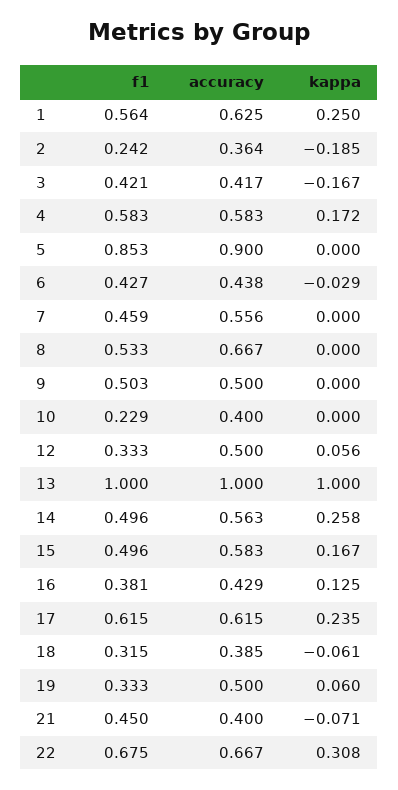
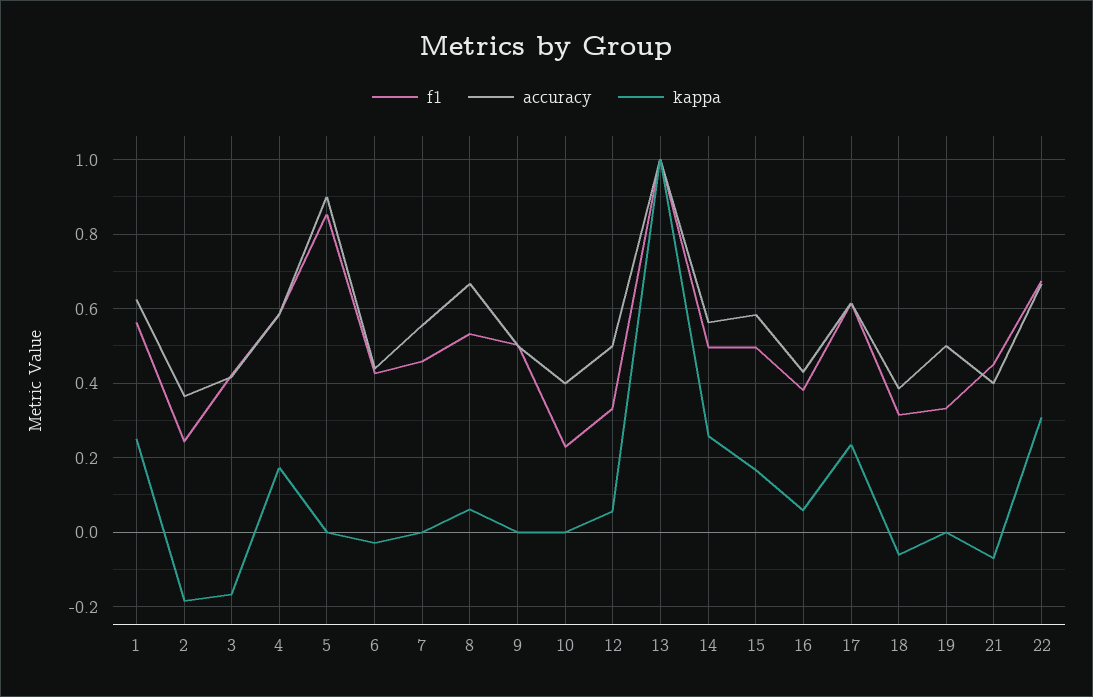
  {
    "f1": {
      "1": 0.564,
      "2": 0.242,
      "3": 0.421,
      "4": 0.583,
      "5": 0.853,
      "6": 0.427,
      "7": 0.459,
      "8": 0.533,
      "9": 0.503,
      "10": 0.229,
      "12": 0.333,
      "13": 1,
      "14": 0.496,
      "15": 0.496,
      "16": 0.381,
      "17": 0.615,
      "18": 0.315,
      "19": 0.333,
      "21": 0.45,
      "22": 0.675
    },
    "accuracy": {
      "1": 0.625,
      "2": 0.364,
      "3": 0.417,
      "4": 0.583,
      "5": 0.9,
      "6": 0.438,
      "7": 0.556,
      "8": 0.667,
      "9": 0.5,
      "10": 0.4,
      "12": 0.5,
      "13": 1,
      "14": 0.563,
      "15": 0.583,
      "16": 0.429,
      "17": 0.615,
      "18": 0.385,
      "19": 0.5,
      "21": 0.4,
      "22": 0.667
    },
    "kappa": {
      "1": 0.25,
      "2": -0.185,
      "3": -0.167,
      "4": 0.172,
      "5": 0,
      "6": -0.029,
      "7": 0,
-     "8": 0,
+     "8": 0.06,
      "9": 0,
      "10": 0,
      "12": 0.056,
      "13": 1,
      "14": 0.258,
      "15": 0.167,
-     "16": 0.125,
+     "16": 0.06,
      "17": 0.235,
      "18": -0.061,
-     "19": 0.06,
+     "19": 0,
      "21": -0.071,
      "22": 0.308
    }
  }

